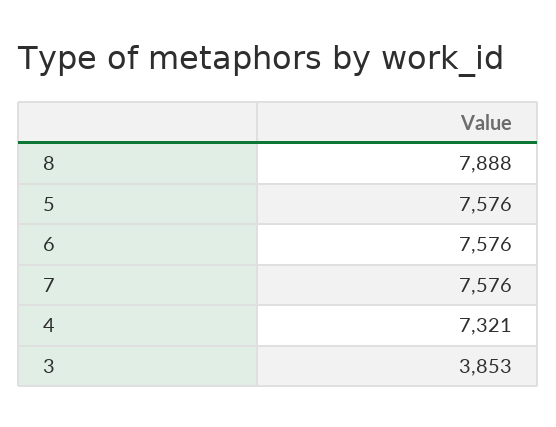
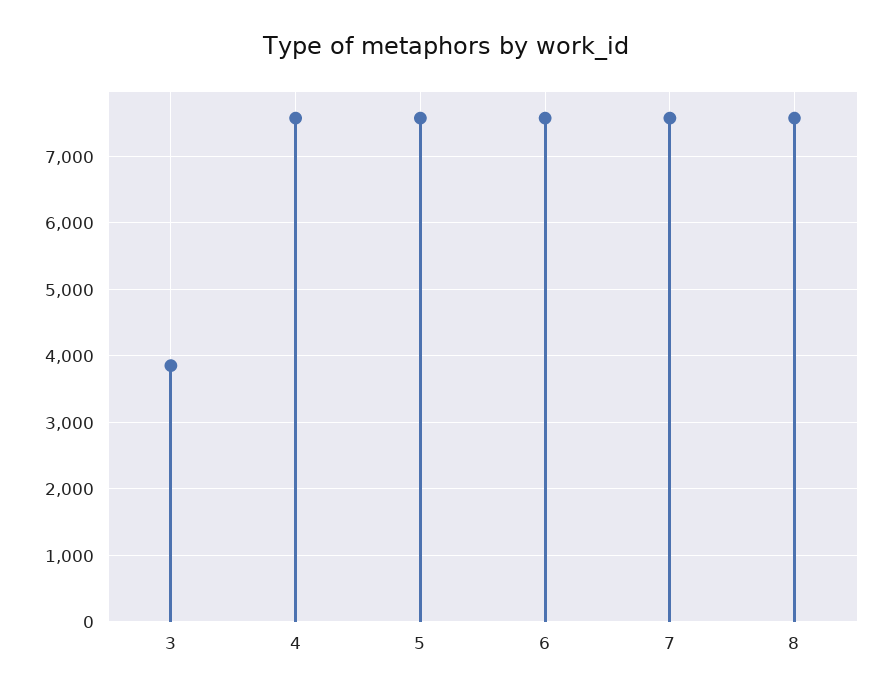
  {
-   "8": 7888,
+   "8": 7600,
    "5": 7576,
    "6": 7576,
    "7": 7576,
-   "4": 7321,
+   "4": 7600,
    "3": 3853
  }

